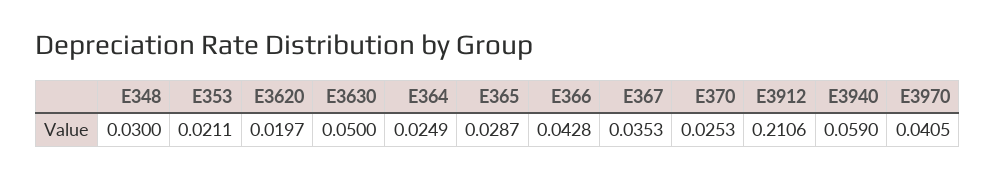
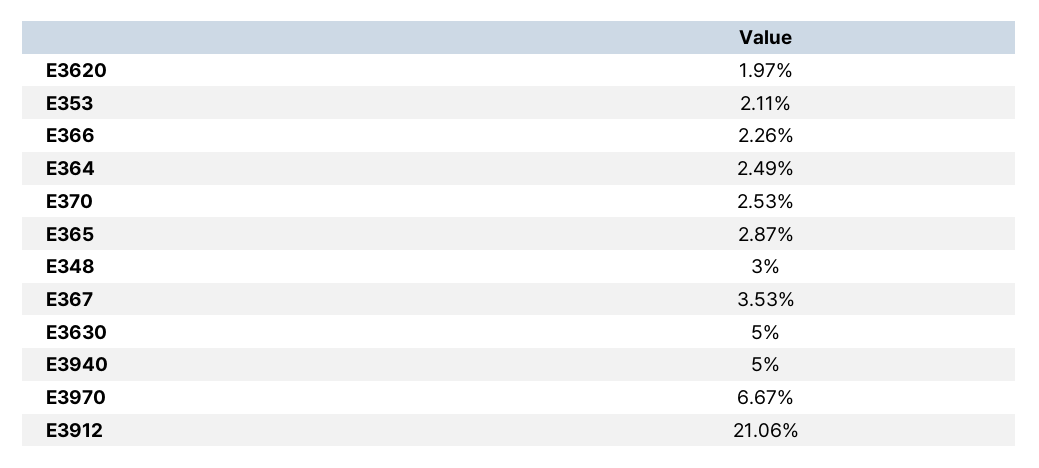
  {
    "E348": 0.03,
    "E353": 0.0211,
    "E3620": 0.0197,
    "E3630": 0.05,
    "E364": 0.0249,
    "E365": 0.0287,
-   "E366": 0.0428,
+   "E366": 0.0226,
    "E367": 0.0353,
    "E370": 0.0253,
    "E3912": 0.2106,
-   "E3940": 0.059,
+   "E3940": 0.05,
-   "E3970": 0.0405
+   "E3970": 0.0667
  }

